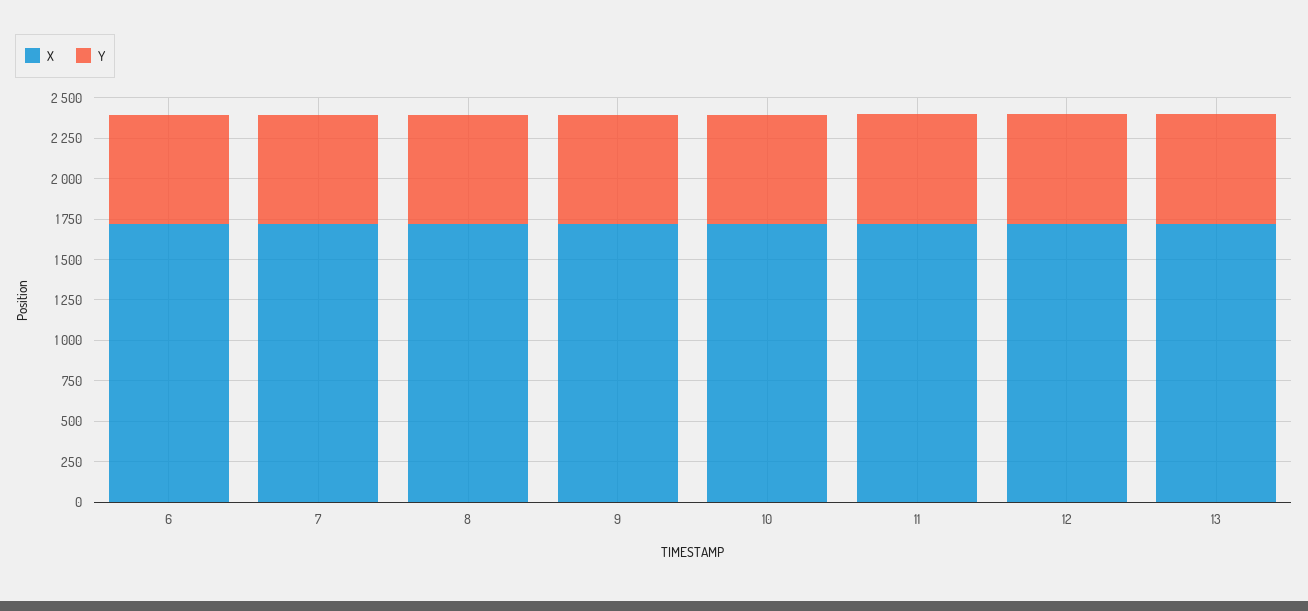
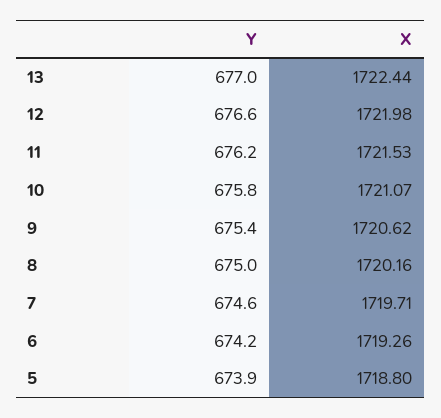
  {
    "X": {
      "6": 1719.26,
      "7": 1719.71,
      "8": 1720.16,
      "9": 1720.62,
      "10": 1721.07,
      "11": 1721.53,
      "12": 1721.98,
-     "13": 1722.44
+     "13": 1722.44,
+     "5": 1718.8
    },
    "Y": {
      "6": 674.2,
      "7": 674.6,
      "8": 675,
      "9": 675.4,
      "10": 675.8,
      "11": 676.2,
      "12": 676.6,
-     "13": 677
+     "13": 677,
+     "5": 673.9
    }
  }

